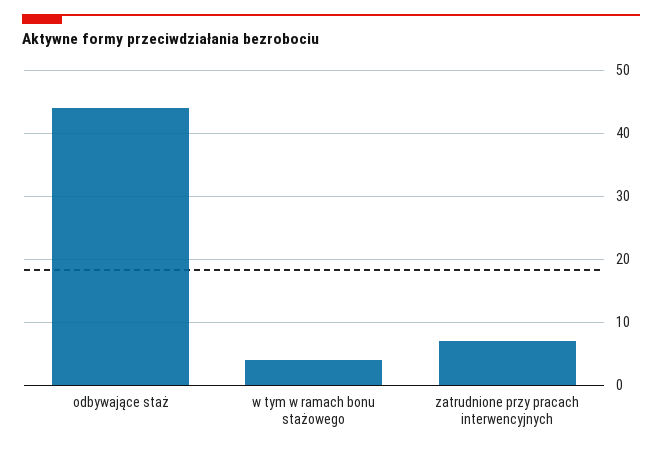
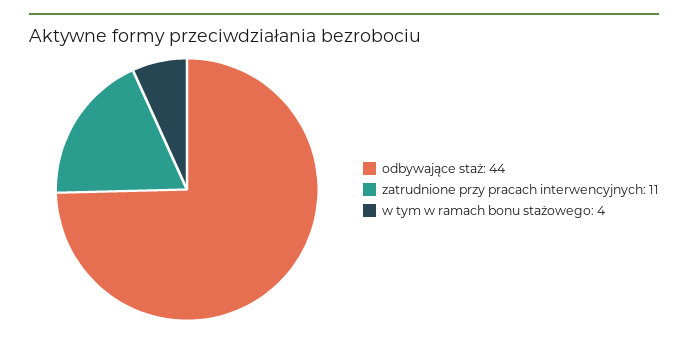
  {
    "odbywające staż": 44,
    "w tym w ramach bonu stażowego": 4,
-   "zatrudnione przy pracach interwencyjnych": 7
+   "zatrudnione przy pracach interwencyjnych": 11
  }

